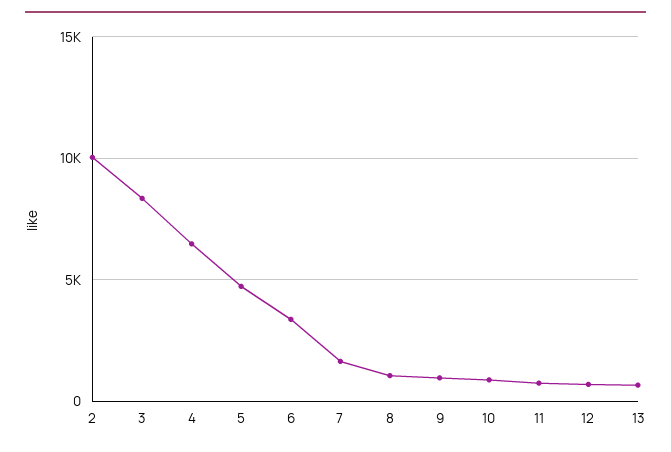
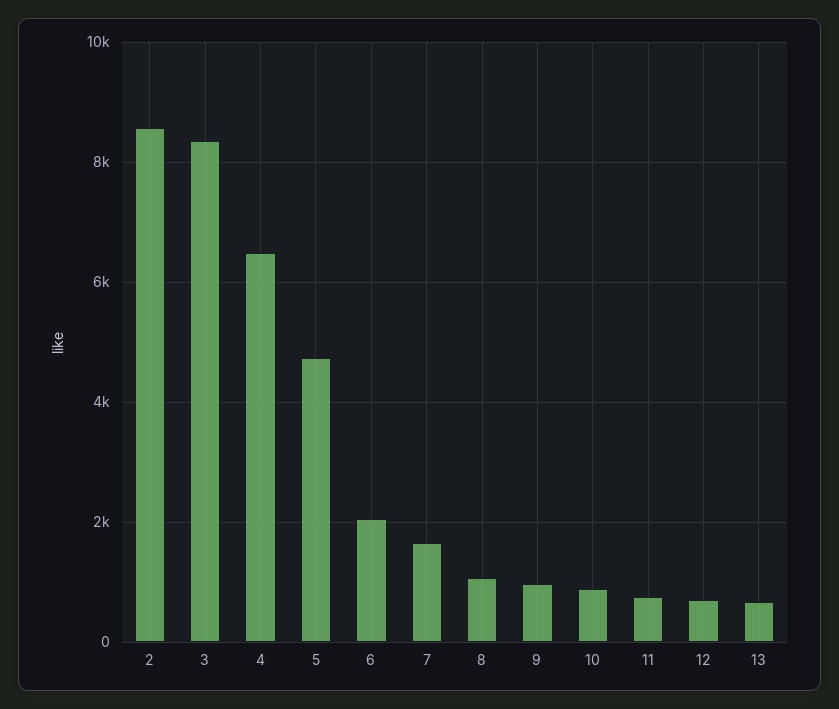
  {
-   "2": 10000,
+   "2": 8600,
    "3": 8400,
    "4": 6400,
    "5": 4800,
-   "6": 3500,
+   "6": 2000,
    "7": 1600,
    "8": 1000,
    "9": 1000,
    "10": 800,
    "11": 800,
    "12": 800,
    "13": 600
  }

